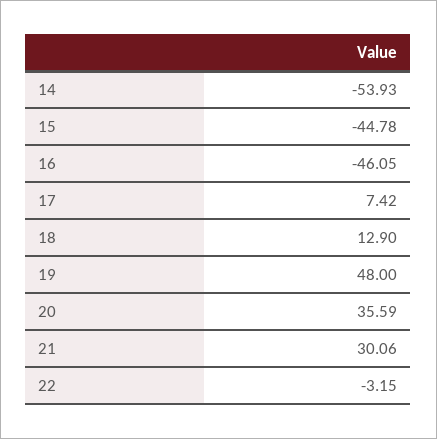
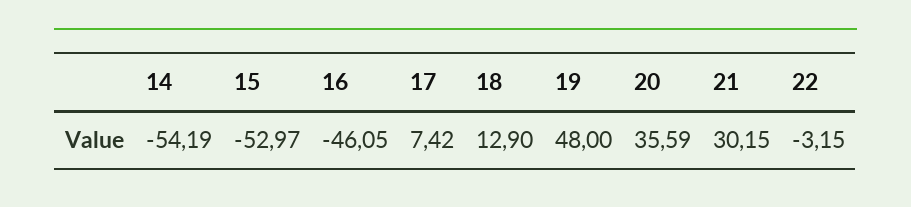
  {
-   "14": -53.93,
+   "14": -54.19,
-   "15": -44.78,
+   "15": -52.97,
    "16": -46.05,
    "17": 7.42,
    "18": 12.9,
    "19": 48,
    "20": 35.59,
-   "21": 30.06,
+   "21": 30.15,
    "22": -3.15
  }

